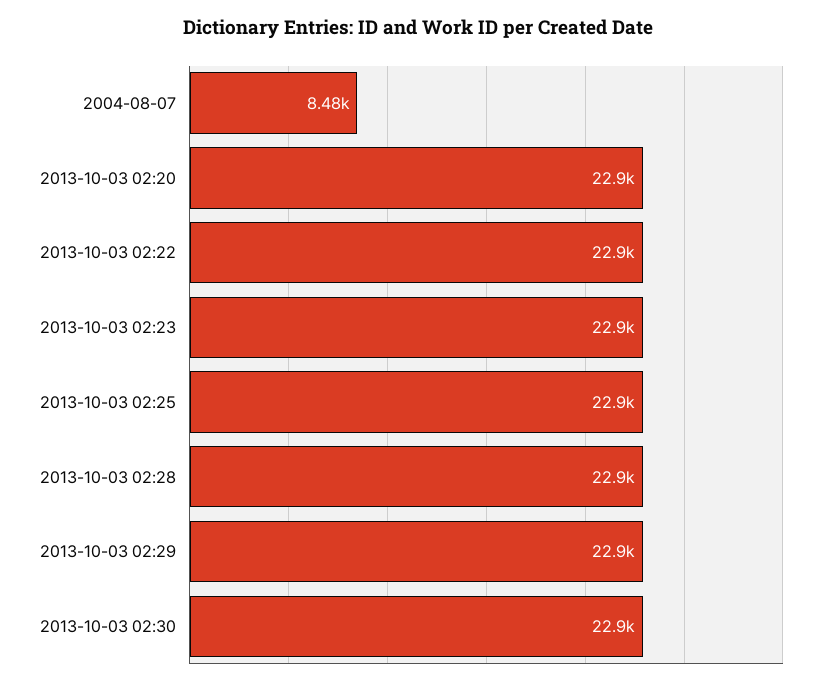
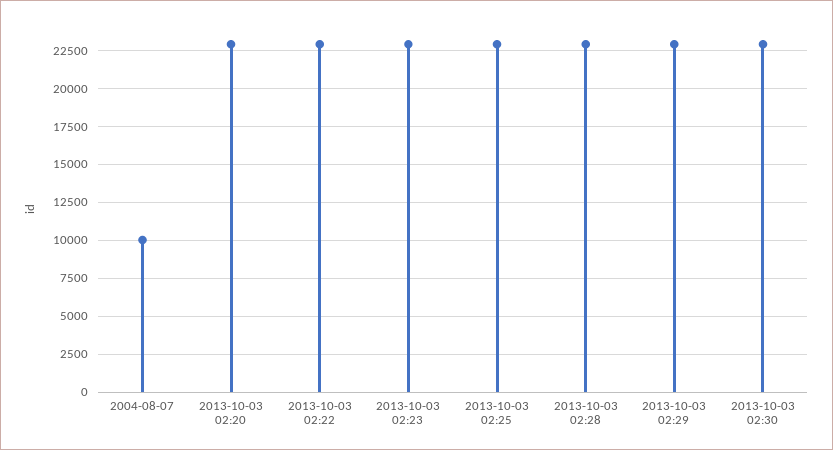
  {
-   "2004-08-07": 8480,
+   "2004-08-07": 10000,
    "2013-10-03 02:20": 22900,
    "2013-10-03 02:22": 22900,
    "2013-10-03 02:23": 22900,
    "2013-10-03 02:25": 22900,
    "2013-10-03 02:28": 22900,
    "2013-10-03 02:29": 22900,
    "2013-10-03 02:30": 22900
  }

